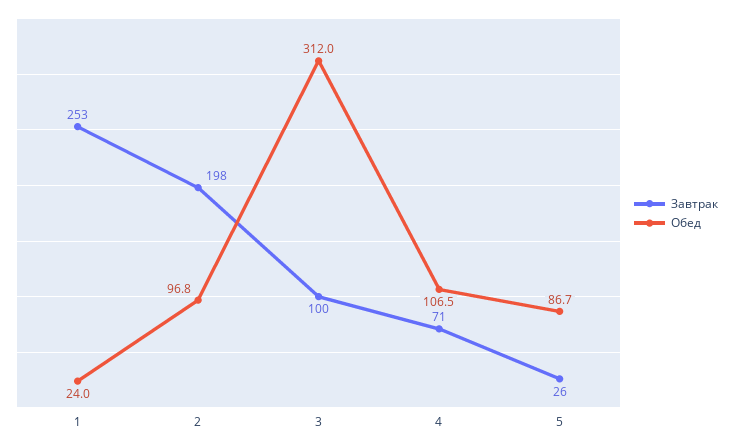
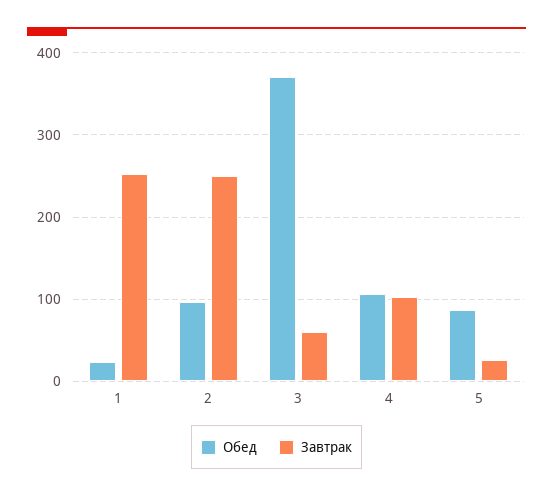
  {
    "Завтрак": {
      "1": 253,
-     "2": 198,
+     "2": 250,
-     "3": 100,
+     "3": 60,
-     "4": 71,
+     "4": 100,
      "5": 26
    },
    "Обед": {
      "1": 24,
      "2": 96.8,
-     "3": 312,
+     "3": 370,
      "4": 106.5,
      "5": 86.7
    }
  }

